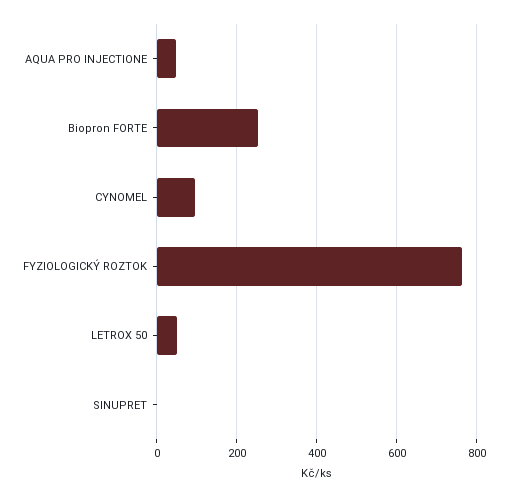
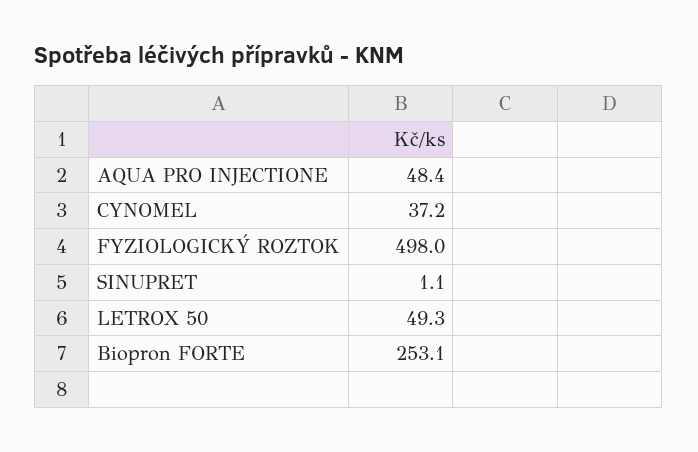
  {
    "AQUA PRO INJECTIONE": 48.4,
    "Biopron FORTE": 253.1,
-   "CYNOMEL": 100,
+   "CYNOMEL": 37.2,
-   "FYZIOLOGICKÝ ROZTOK": 760,
+   "FYZIOLOGICKÝ ROZTOK": 498,
    "LETROX 50": 49.3,
    "SINUPRET": 1.1
  }

